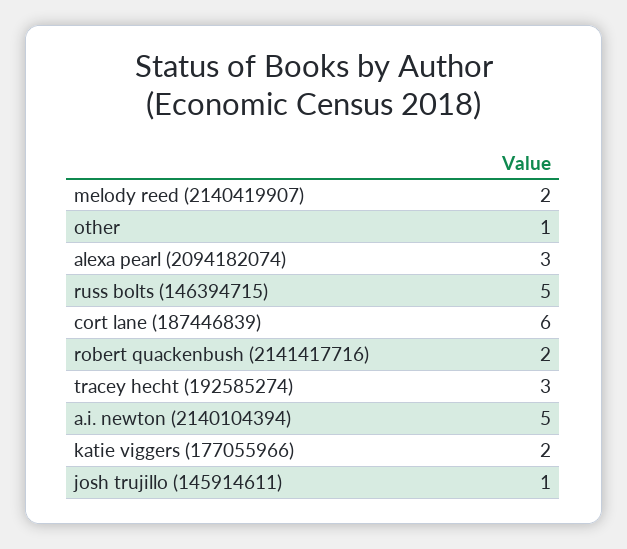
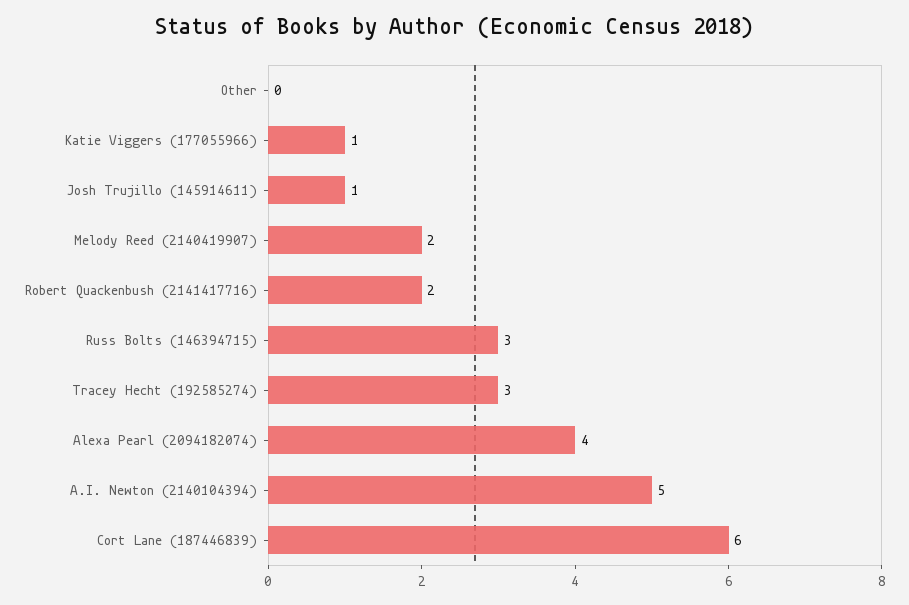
  {
    "melody reed (2140419907)": 2,
-   "other": 1,
+   "other": 0,
-   "alexa pearl (2094182074)": 3,
+   "alexa pearl (2094182074)": 4,
-   "russ bolts (146394715)": 5,
+   "russ bolts (146394715)": 3,
    "cort lane (187446839)": 6,
    "robert quackenbush (2141417716)": 2,
    "tracey hecht (192585274)": 3,
    "a.i. newton (2140104394)": 5,
-   "katie viggers (177055966)": 2,
+   "katie viggers (177055966)": 1,
    "josh trujillo (145914611)": 1
  }

